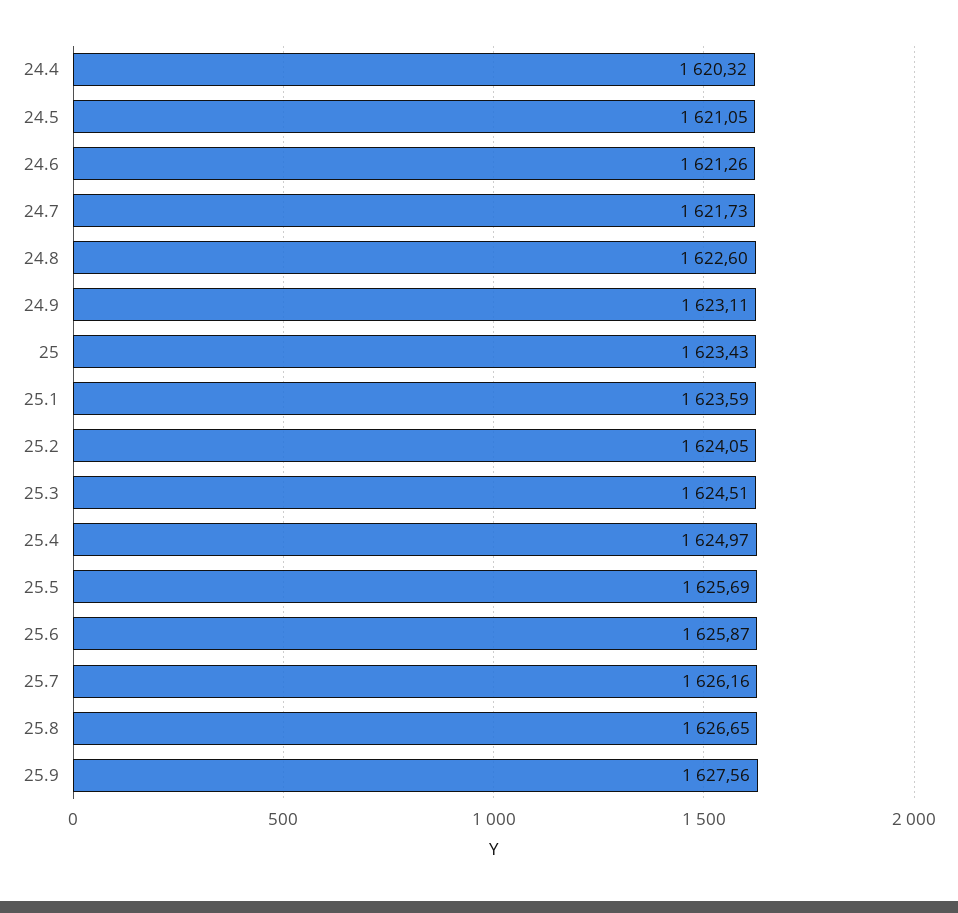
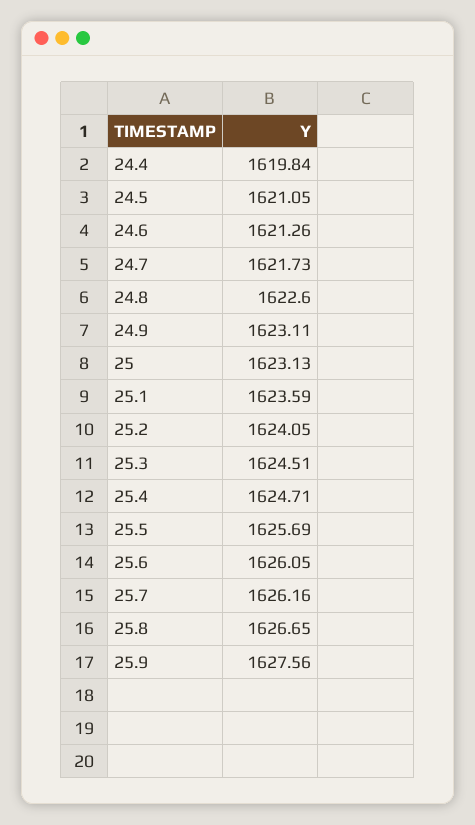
  {
-   "24.4": 1620.32,
+   "24.4": 1619.84,
    "24.5": 1621.05,
    "24.6": 1621.26,
    "24.7": 1621.73,
    "24.8": 1622.6,
    "24.9": 1623.11,
-   "25": 1623.43,
+   "25": 1623.13,
    "25.1": 1623.59,
    "25.2": 1624.05,
    "25.3": 1624.51,
-   "25.4": 1624.97,
+   "25.4": 1624.71,
    "25.5": 1625.69,
-   "25.6": 1625.87,
+   "25.6": 1626.05,
    "25.7": 1626.16,
    "25.8": 1626.65,
    "25.9": 1627.56
  }

